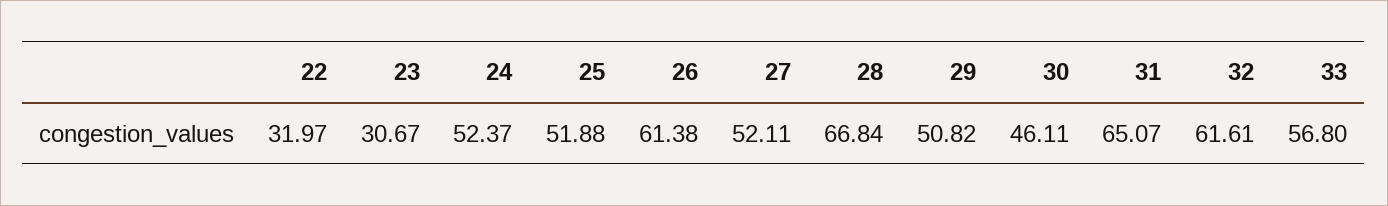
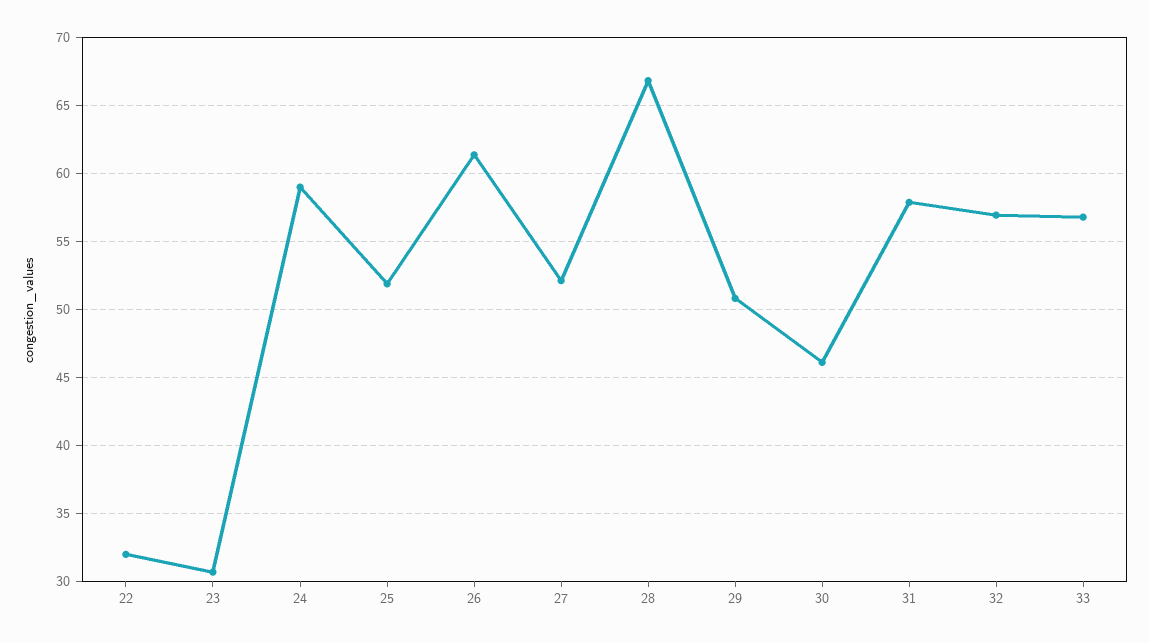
  {
    "22": 31.97,
    "23": 30.67,
-   "24": 52.37,
+   "24": 59,
    "25": 51.88,
    "26": 61.38,
    "27": 52.11,
    "28": 66.84,
    "29": 50.82,
    "30": 46.11,
-   "31": 65.07,
+   "31": 58,
-   "32": 61.61,
+   "32": 57,
    "33": 56.8
  }

